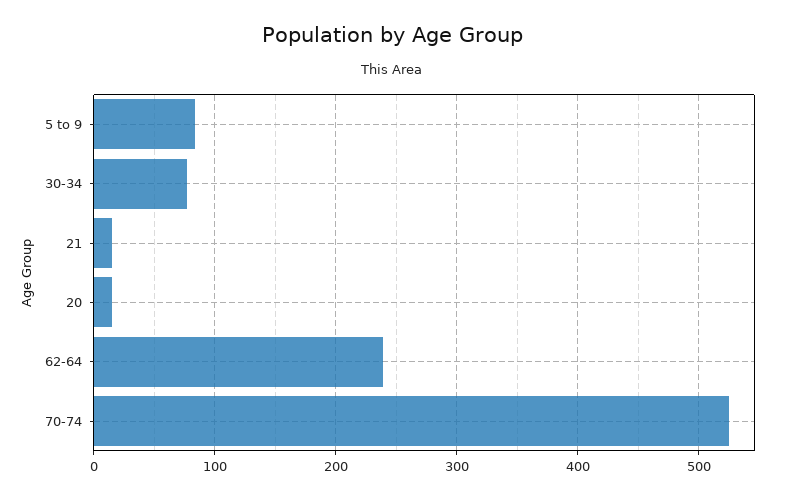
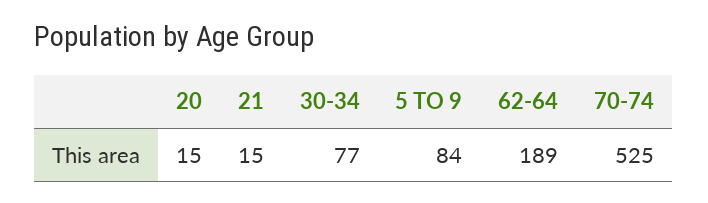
  {
    "5 to 9": 84,
    "30-34": 77,
    "21": 15,
    "20": 15,
-   "62-64": 240,
+   "62-64": 189,
    "70-74": 525
  }

